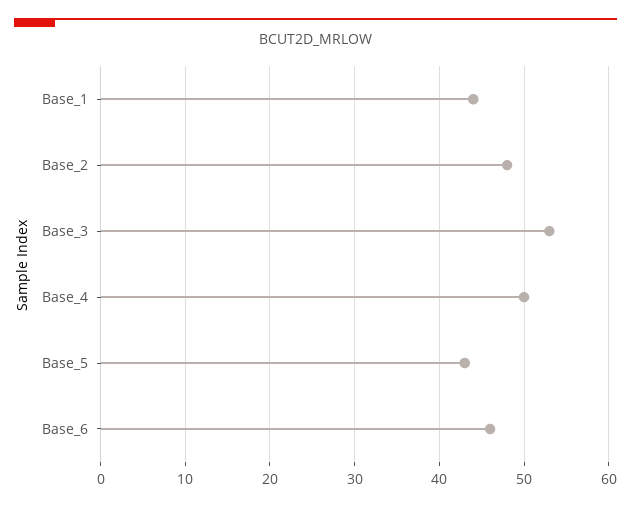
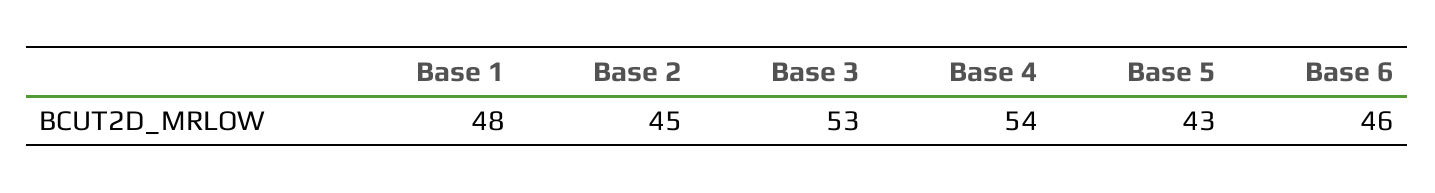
  {
-   "Base_1": 44,
+   "Base_1": 48,
-   "Base_2": 48,
+   "Base_2": 45,
    "Base_3": 53,
-   "Base_4": 50,
+   "Base_4": 54,
    "Base_5": 43,
    "Base_6": 46
  }

